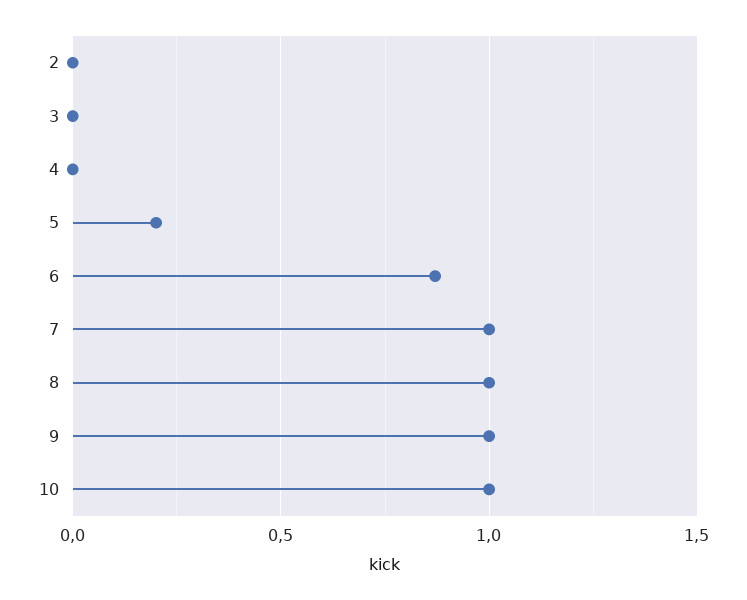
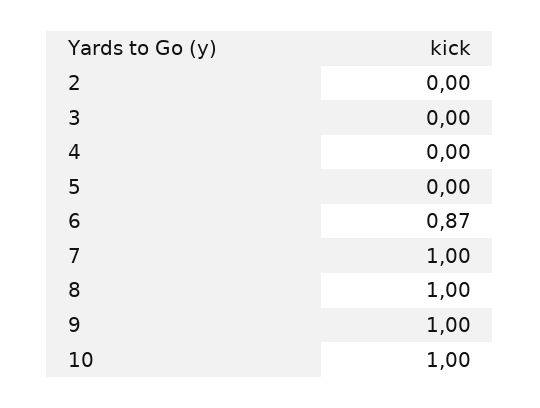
  {
    "2": 0,
    "3": 0,
    "4": 0,
-   "5": 0.2,
+   "5": 0,
    "6": 0.87,
    "7": 1,
    "8": 1,
    "9": 1,
    "10": 1
  }

